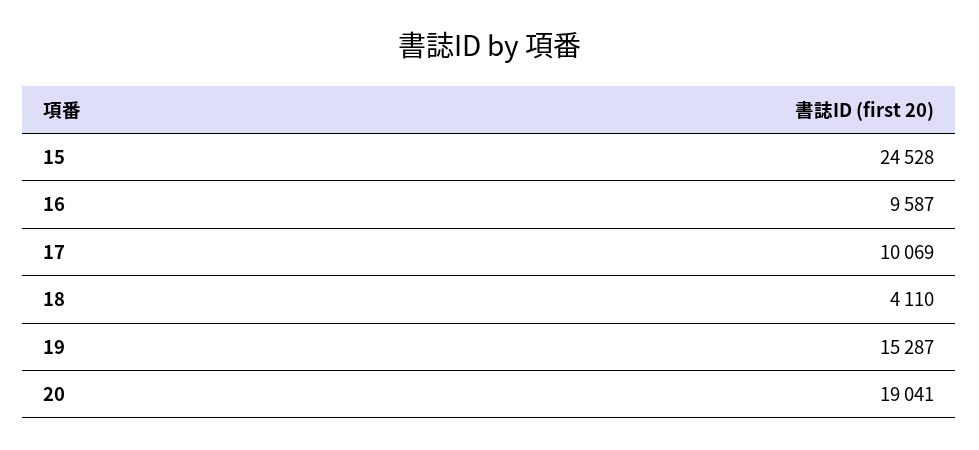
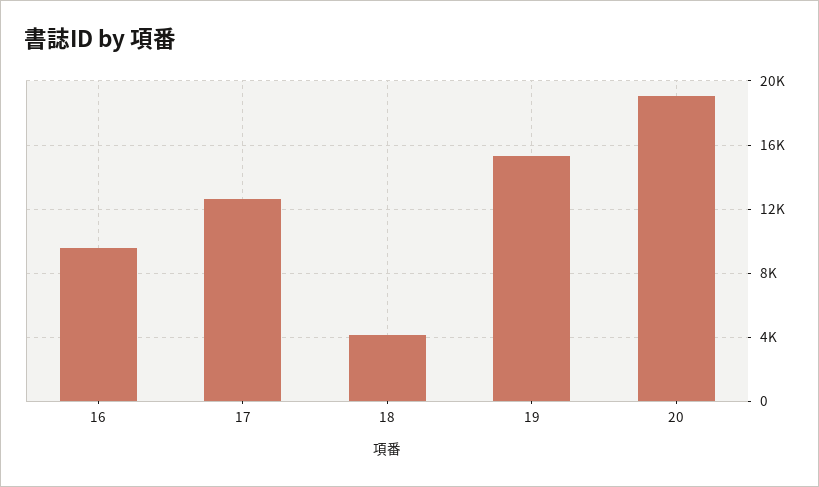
  {
-   "15": 24528,
    "16": 9587,
-   "17": 10069,
+   "17": 12500,
    "18": 4110,
    "19": 15287,
    "20": 19041
  }

